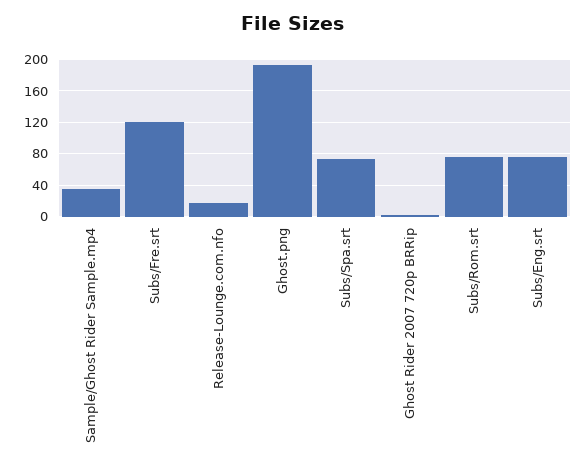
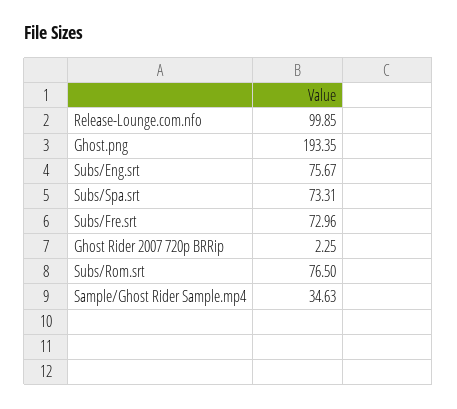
  {
    "Sample/Ghost Rider Sample.mp4": 34.63,
-   "Subs/Fre.srt": 120,
+   "Subs/Fre.srt": 72.96,
-   "Release-Lounge.com.nfo": 20,
+   "Release-Lounge.com.nfo": 99.85,
    "Ghost.png": 193.35,
    "Subs/Spa.srt": 73.31,
    "Ghost Rider 2007 720p BRRip": 2.25,
    "Subs/Rom.srt": 76.5,
    "Subs/Eng.srt": 75.67
  }

